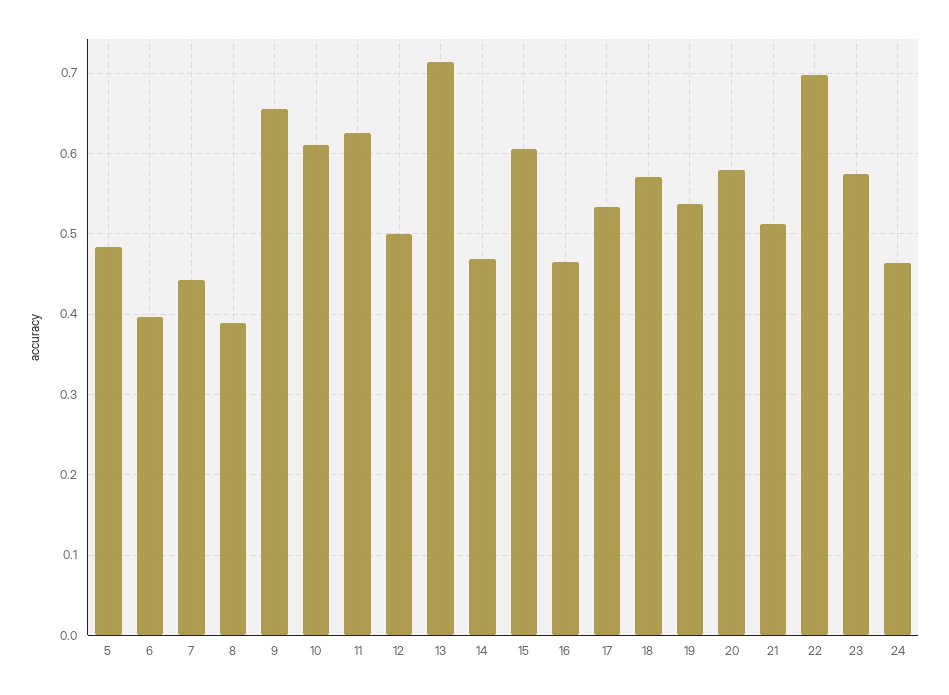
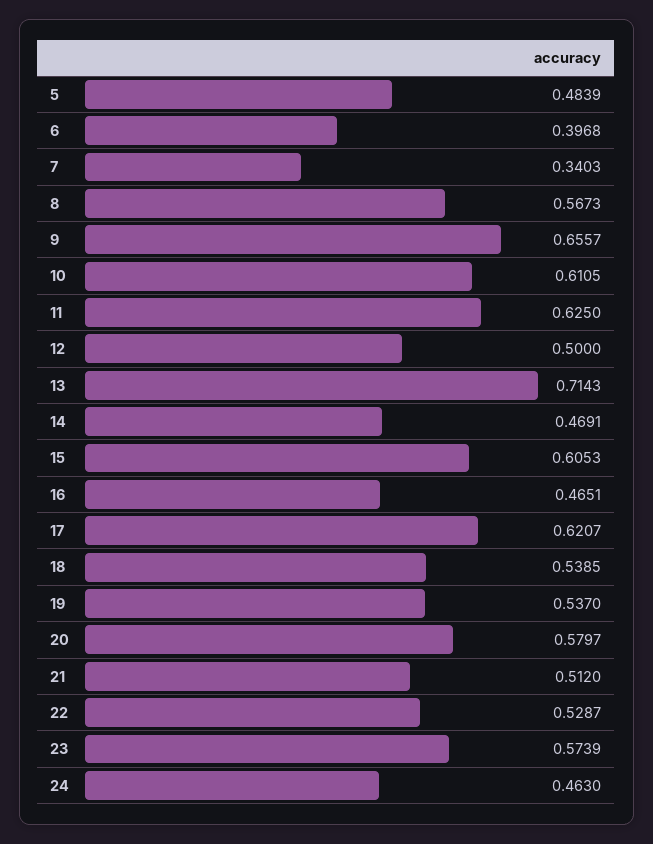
  {
    "5": 0.4839,
    "6": 0.3968,
-   "7": 0.44,
+   "7": 0.3403,
-   "8": 0.39,
+   "8": 0.5673,
    "9": 0.6557,
    "10": 0.6105,
    "11": 0.625,
    "12": 0.5,
    "13": 0.7143,
    "14": 0.4691,
    "15": 0.6053,
    "16": 0.4651,
-   "17": 0.53,
+   "17": 0.6207,
-   "18": 0.57,
+   "18": 0.5385,
    "19": 0.537,
    "20": 0.5797,
    "21": 0.512,
-   "22": 0.7,
+   "22": 0.5287,
    "23": 0.5739,
    "24": 0.463
  }

